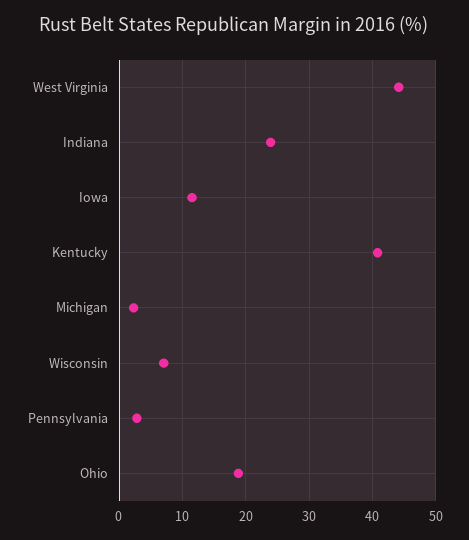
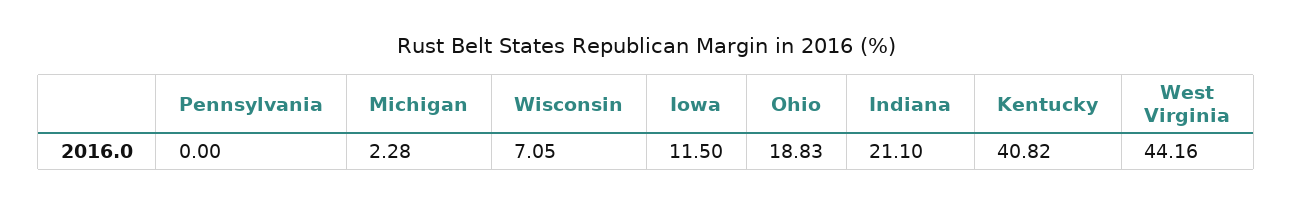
  {
    "West Virginia": 44.16,
-   "Indiana": 24,
+   "Indiana": 21.1,
    "Iowa": 11.5,
    "Kentucky": 40.82,
    "Michigan": 2.28,
    "Wisconsin": 7.05,
-   "Pennsylvania": 3,
+   "Pennsylvania": 0,
    "Ohio": 18.83
  }

